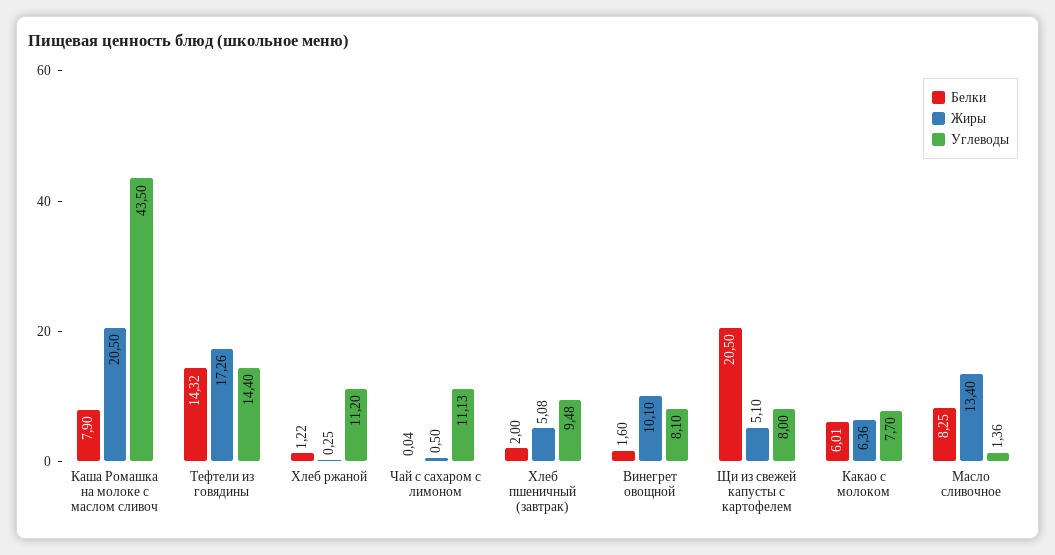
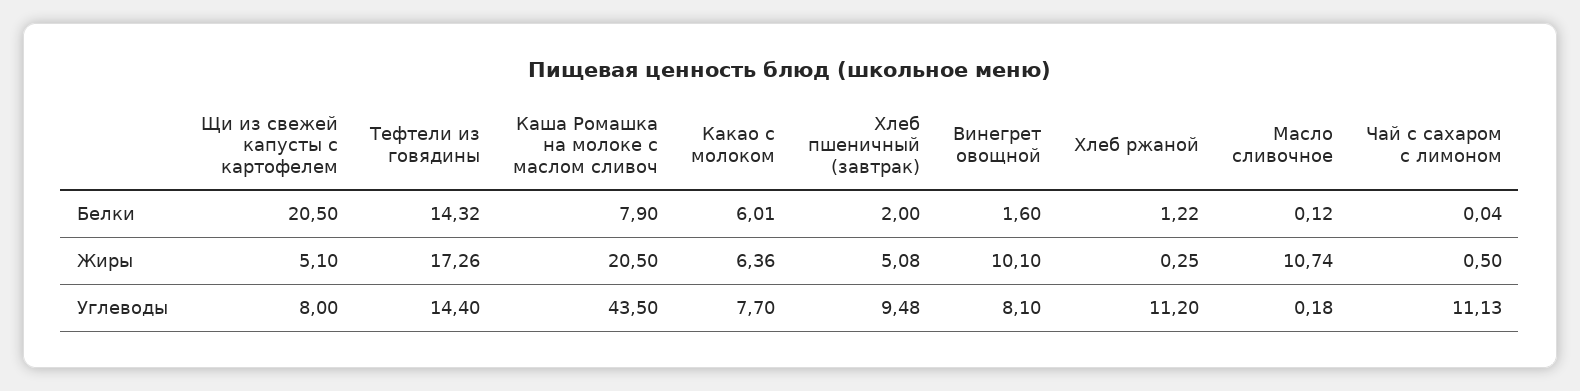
  {
    "Белки": {
      "Каша Ромашка на молоке с маслом сливоч": 7.9,
      "Тефтели из говядины": 14.32,
      "Хлеб ржаной": 1.22,
      "Чай с сахаром с лимоном": 0.04,
      "Хлеб пшеничный (завтрак)": 2,
      "Винегрет овощной": 1.6,
      "Щи из свежей капусты с картофелем": 20.5,
      "Какао с молоком": 6.01,
-     "Масло сливочное": 8.25
+     "Масло сливочное": 0.12
    },
    "Жиры": {
      "Каша Ромашка на молоке с маслом сливоч": 20.5,
      "Тефтели из говядины": 17.26,
      "Хлеб ржаной": 0.25,
      "Чай с сахаром с лимоном": 0.5,
      "Хлеб пшеничный (завтрак)": 5.08,
      "Винегрет овощной": 10.1,
      "Щи из свежей капусты с картофелем": 5.1,
      "Какао с молоком": 6.36,
-     "Масло сливочное": 13.4
+     "Масло сливочное": 10.74
    },
    "Углеводы": {
      "Каша Ромашка на молоке с маслом сливоч": 43.5,
      "Тефтели из говядины": 14.4,
      "Хлеб ржаной": 11.2,
      "Чай с сахаром с лимоном": 11.13,
      "Хлеб пшеничный (завтрак)": 9.48,
      "Винегрет овощной": 8.1,
      "Щи из свежей капусты с картофелем": 8,
      "Какао с молоком": 7.7,
-     "Масло сливочное": 1.36
+     "Масло сливочное": 0.18
    }
  }

